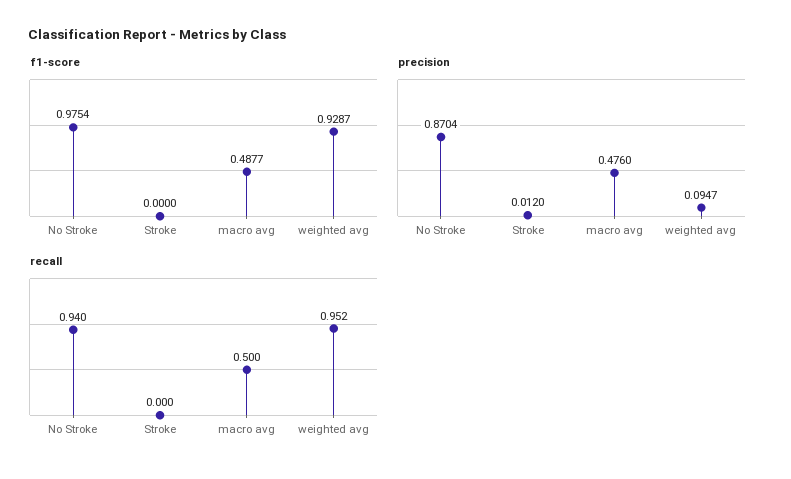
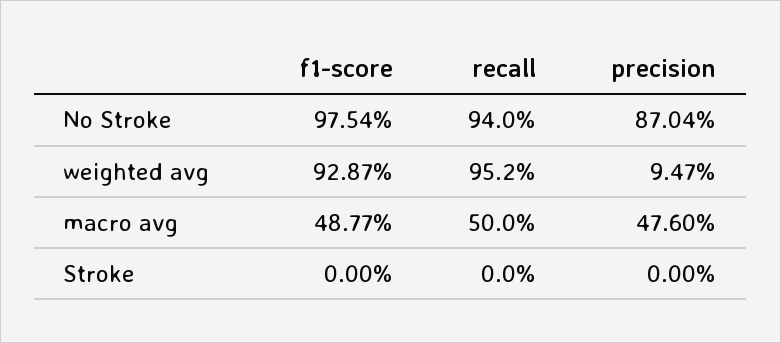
  {
    "f1-score": {
      "No Stroke": 0.9754,
      "Stroke": 0,
      "macro avg": 0.4877,
      "weighted avg": 0.9287
    },
    "precision": {
      "No Stroke": 0.8704,
-     "Stroke": 0.012,
+     "Stroke": 0,
      "macro avg": 0.476,
      "weighted avg": 0.0947
    },
    "recall": {
      "No Stroke": 0.94,
      "Stroke": 0,
      "macro avg": 0.5,
      "weighted avg": 0.952
    }
  }

